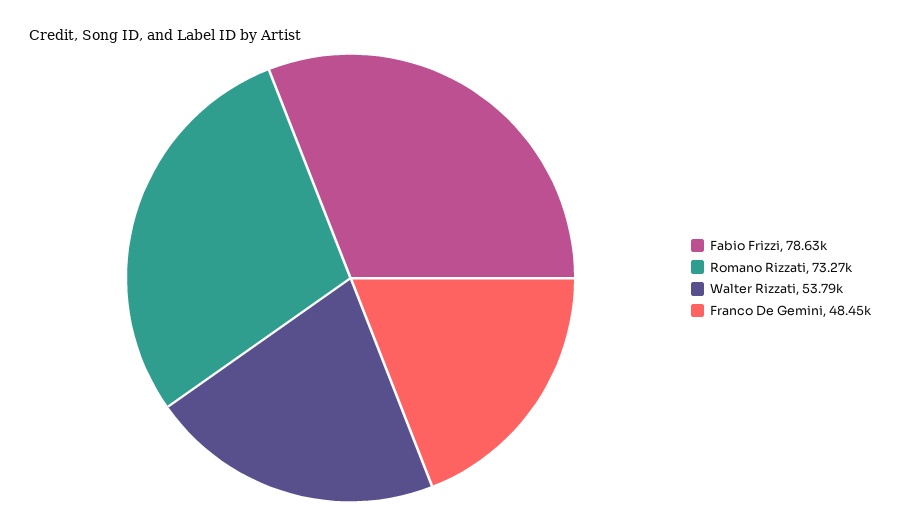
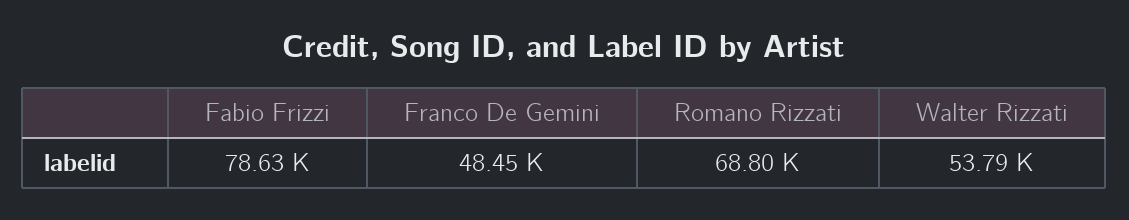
  {
    "Fabio Frizzi": 78630,
-   "Romano Rizzati": 73270,
+   "Romano Rizzati": 68800,
    "Walter Rizzati": 53790,
    "Franco De Gemini": 48450
  }

